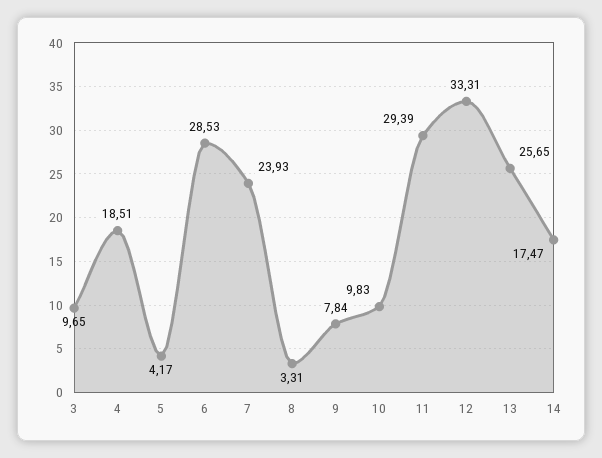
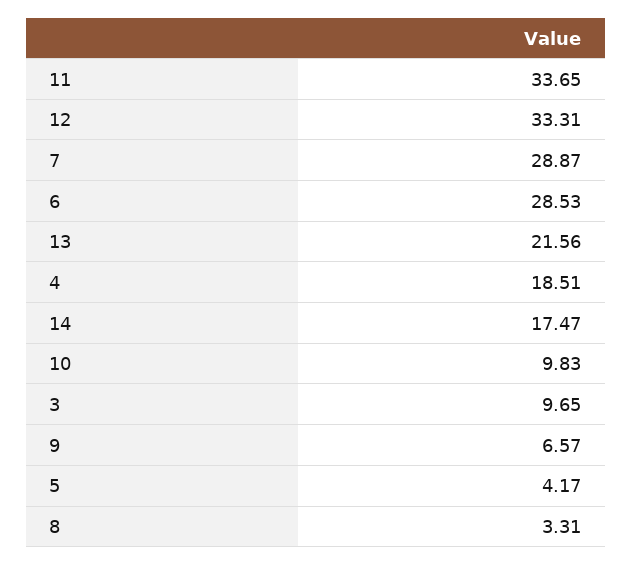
  {
    "3": 9.65,
    "4": 18.51,
    "5": 4.17,
    "6": 28.53,
-   "7": 23.93,
+   "7": 28.87,
    "8": 3.31,
-   "9": 7.84,
+   "9": 6.57,
    "10": 9.83,
-   "11": 29.39,
+   "11": 33.65,
    "12": 33.31,
-   "13": 25.65,
+   "13": 21.56,
    "14": 17.47
  }

